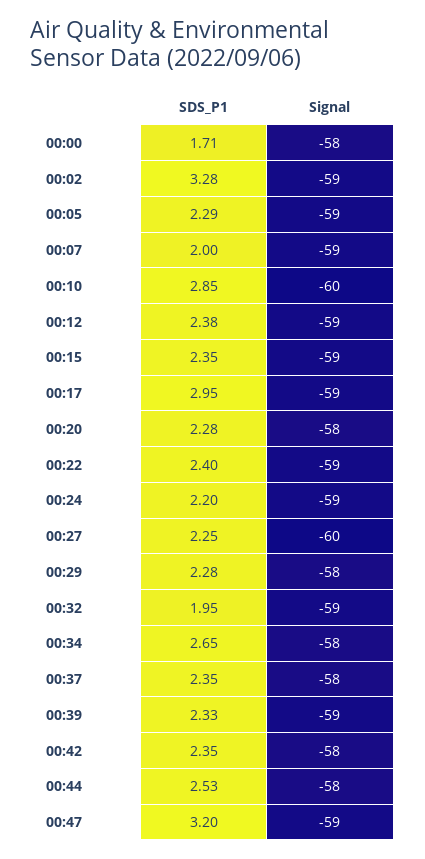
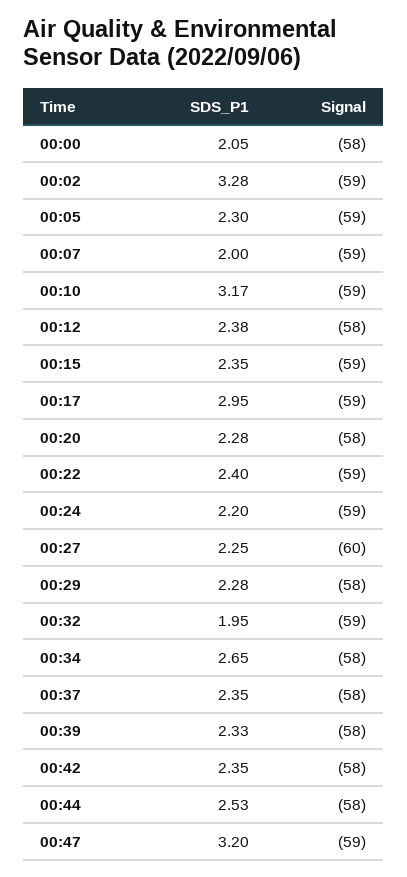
  {
    "SDS_P1": {
-     "00:00": 1.71,
+     "00:00": 2.05,
      "00:02": 3.28,
-     "00:05": 2.29,
+     "00:05": 2.3,
      "00:07": 2,
-     "00:10": 2.85,
+     "00:10": 3.17,
      "00:12": 2.38,
      "00:15": 2.35,
      "00:17": 2.95,
      "00:20": 2.28,
      "00:22": 2.4,
      "00:24": 2.2,
      "00:27": 2.25,
      "00:29": 2.28,
      "00:32": 1.95,
      "00:34": 2.65,
      "00:37": 2.35,
      "00:39": 2.33,
      "00:42": 2.35,
      "00:44": 2.53,
      "00:47": 3.2
    },
    "Signal": {
      "00:00": -58,
      "00:02": -59,
      "00:05": -59,
      "00:07": -59,
-     "00:10": -60,
+     "00:10": -59,
-     "00:12": -59,
+     "00:12": -58,
      "00:15": -59,
      "00:17": -59,
      "00:20": -58,
      "00:22": -59,
      "00:24": -59,
      "00:27": -60,
      "00:29": -58,
      "00:32": -59,
      "00:34": -58,
      "00:37": -58,
-     "00:39": -59,
+     "00:39": -58,
      "00:42": -58,
      "00:44": -58,
      "00:47": -59
    }
  }

